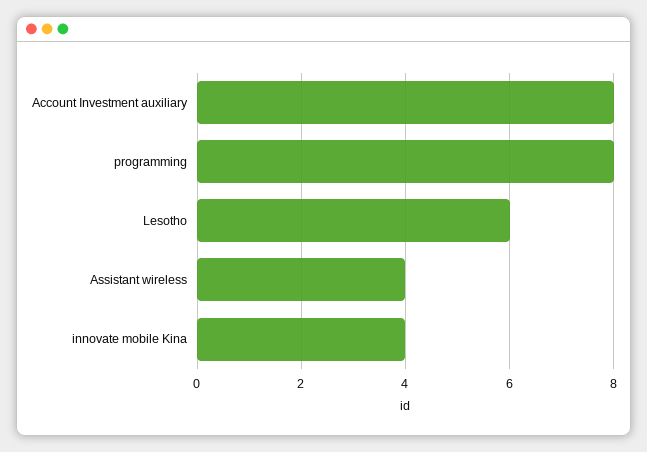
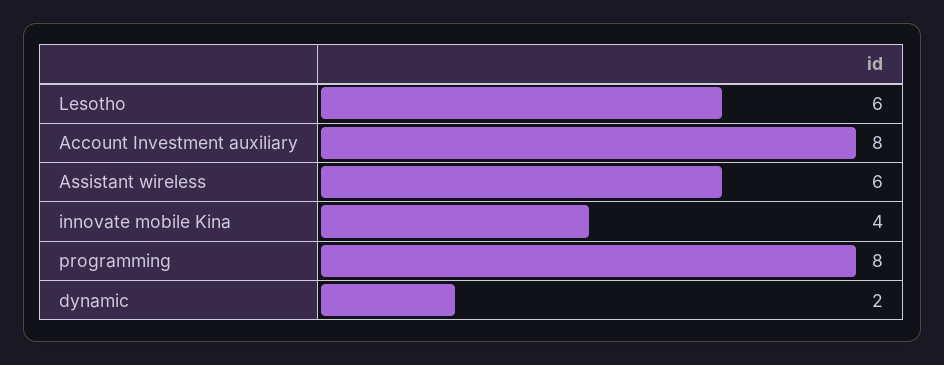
  {
    "Account Investment auxiliary": 8,
    "programming": 8,
    "Lesotho": 6,
-   "Assistant wireless": 4,
+   "Assistant wireless": 6,
-   "innovate mobile Kina": 4
+   "innovate mobile Kina": 4,
+   "dynamic": 2
  }

